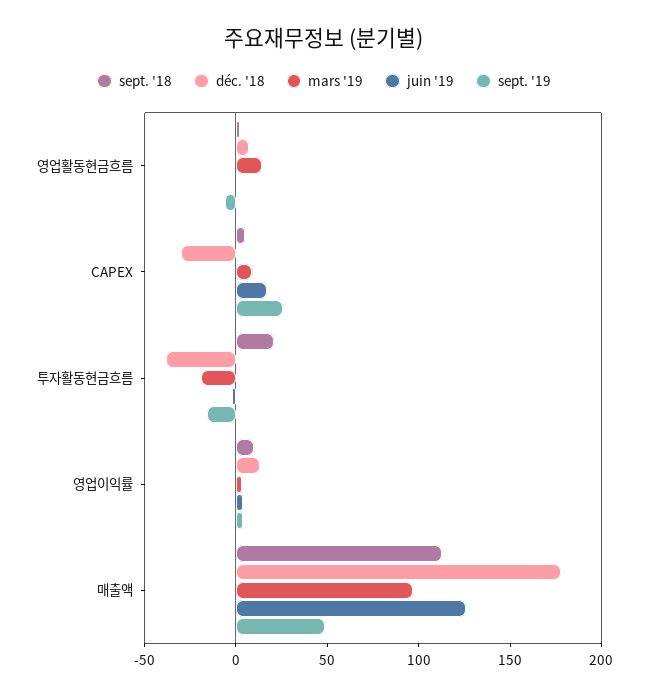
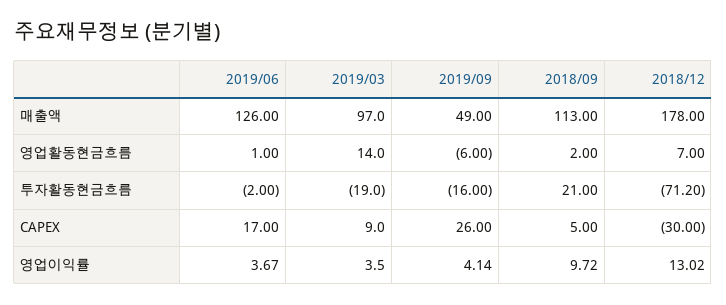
  {
    "sept. '18": {
      "영업활동현금흐름": 2,
      "CAPEX": 5,
      "투자활동현금흐름": 21,
      "영업이익률": 9.72,
      "매출액": 113
    },
    "déc. '18": {
      "영업활동현금흐름": 7,
      "CAPEX": -30,
-     "투자활동현금흐름": -40,
+     "투자활동현금흐름": -71.2,
      "영업이익률": 13.02,
      "매출액": 178
    },
    "mars '19": {
      "영업활동현금흐름": 14,
      "CAPEX": 9,
      "투자활동현금흐름": -19,
      "영업이익률": 3.5,
      "매출액": 97
    },
    "juin '19": {
      "영업활동현금흐름": 1,
      "CAPEX": 17,
      "투자활동현금흐름": -2,
      "영업이익률": 3.67,
      "매출액": 126
    },
    "sept. '19": {
      "영업활동현금흐름": -6,
      "CAPEX": 26,
      "투자활동현금흐름": -16,
      "영업이익률": 4.14,
      "매출액": 49
    }
  }

